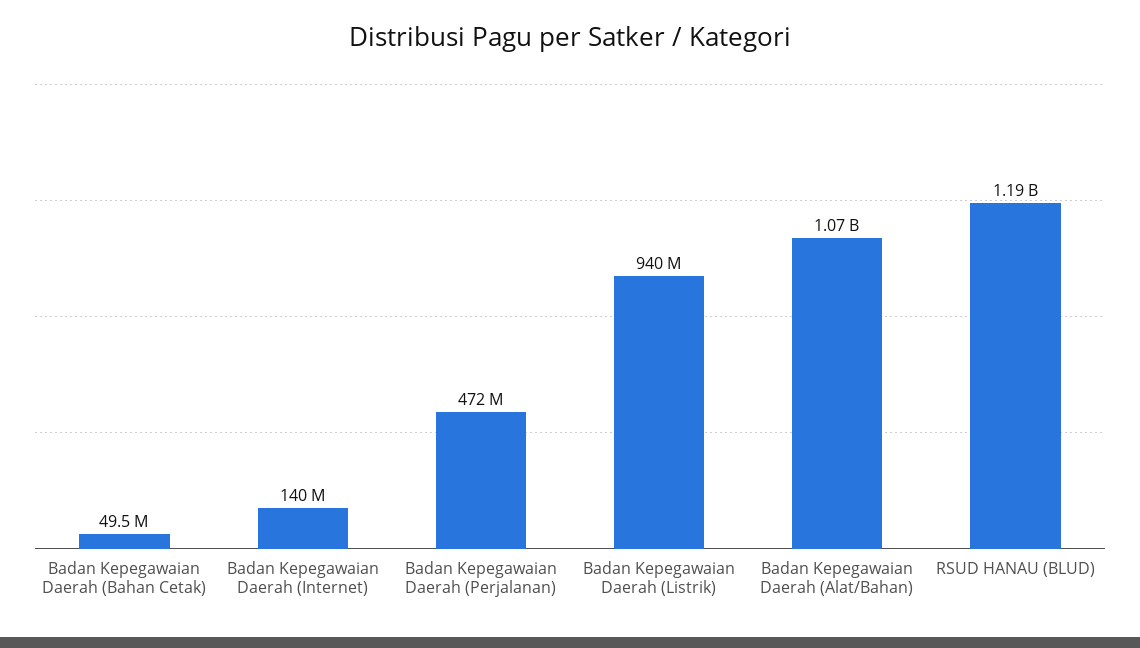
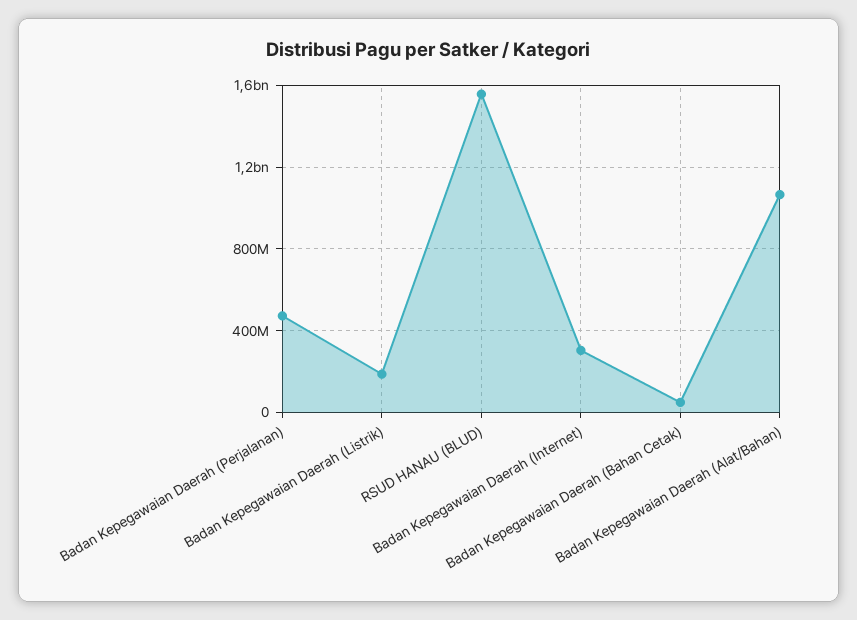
  {
    "Badan Kepegawaian Daerah (Bahan Cetak)": 49500000,
-   "Badan Kepegawaian Daerah (Internet)": 140000000,
+   "Badan Kepegawaian Daerah (Internet)": 300000000,
    "Badan Kepegawaian Daerah (Perjalanan)": 472000000,
-   "Badan Kepegawaian Daerah (Listrik)": 940000000,
+   "Badan Kepegawaian Daerah (Listrik)": 200000000,
    "Badan Kepegawaian Daerah (Alat/Bahan)": 1070000000,
-   "RSUD HANAU (BLUD)": 1190000000
+   "RSUD HANAU (BLUD)": 1550000000
  }

